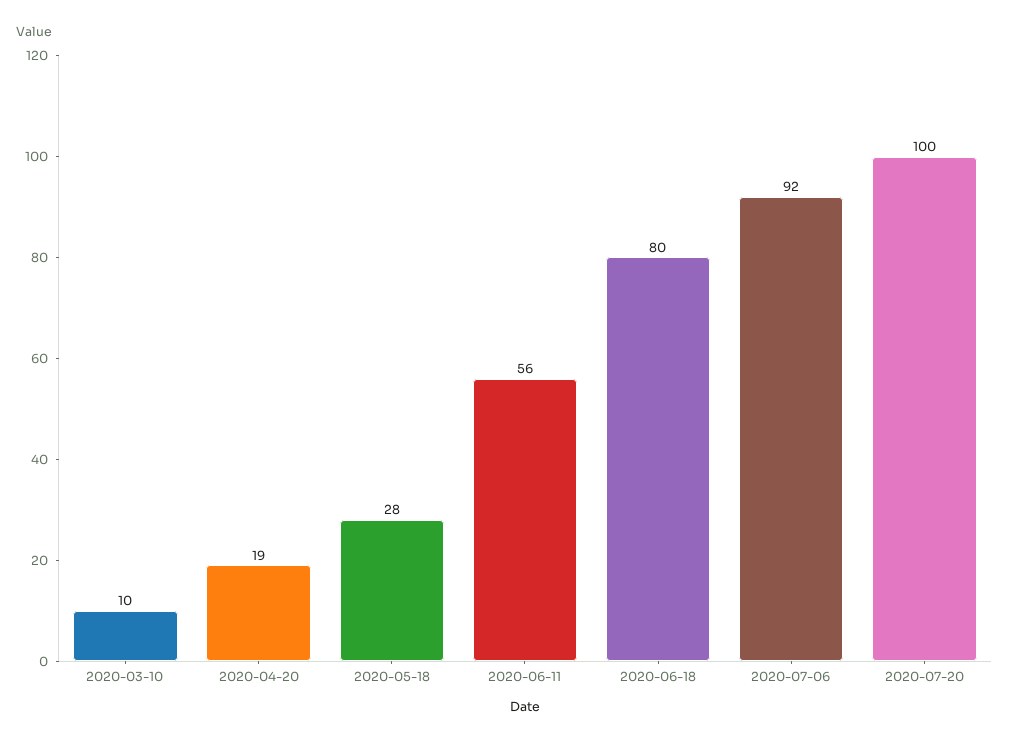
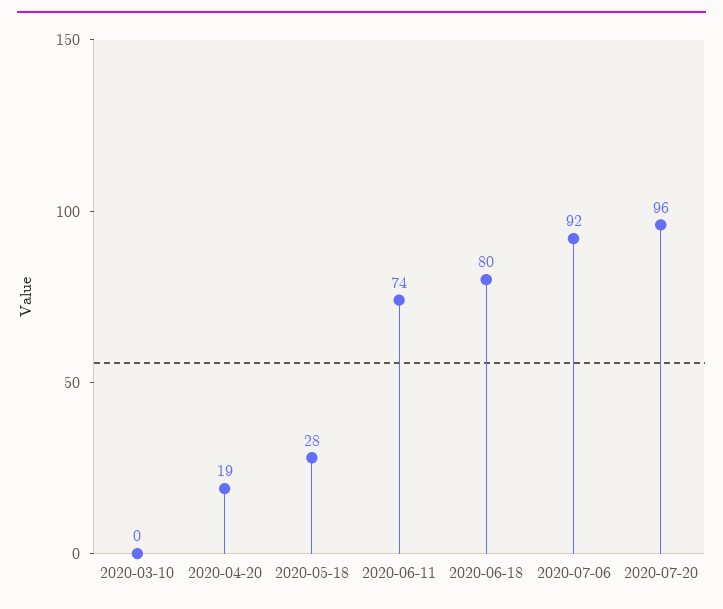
  {
-   "2020-03-10": 10,
+   "2020-03-10": 0,
    "2020-04-20": 19,
    "2020-05-18": 28,
-   "2020-06-11": 56,
+   "2020-06-11": 74,
    "2020-06-18": 80,
    "2020-07-06": 92,
-   "2020-07-20": 100
+   "2020-07-20": 96
  }

